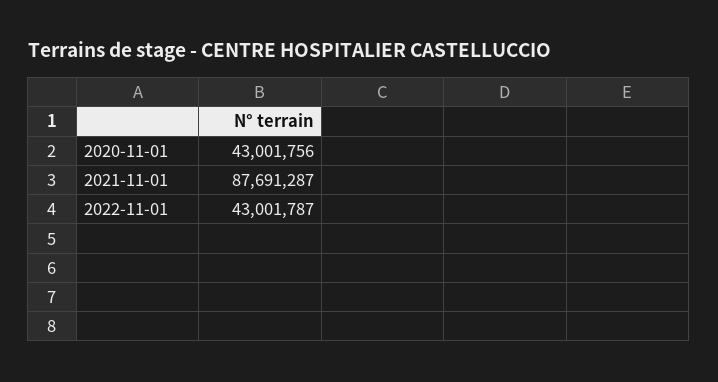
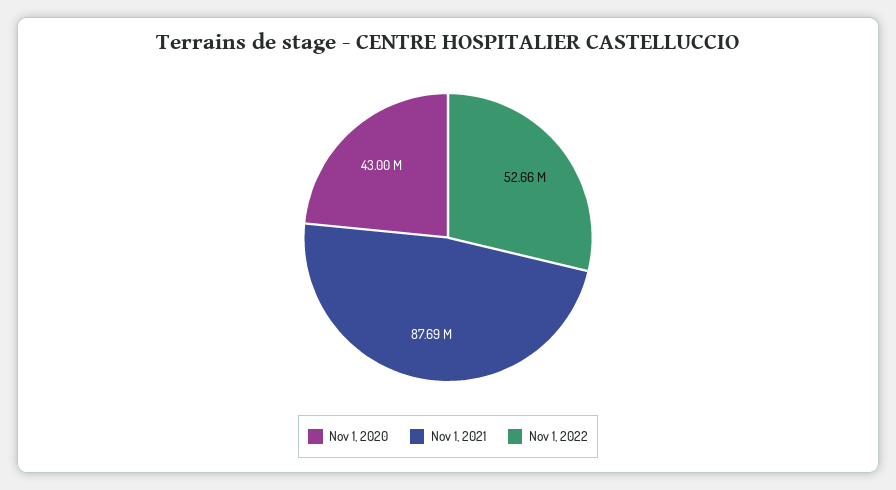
  {
    "2020-11-01": 43001756,
    "2021-11-01": 87691287,
-   "2022-11-01": 43001787
+   "2022-11-01": 52660000
  }

